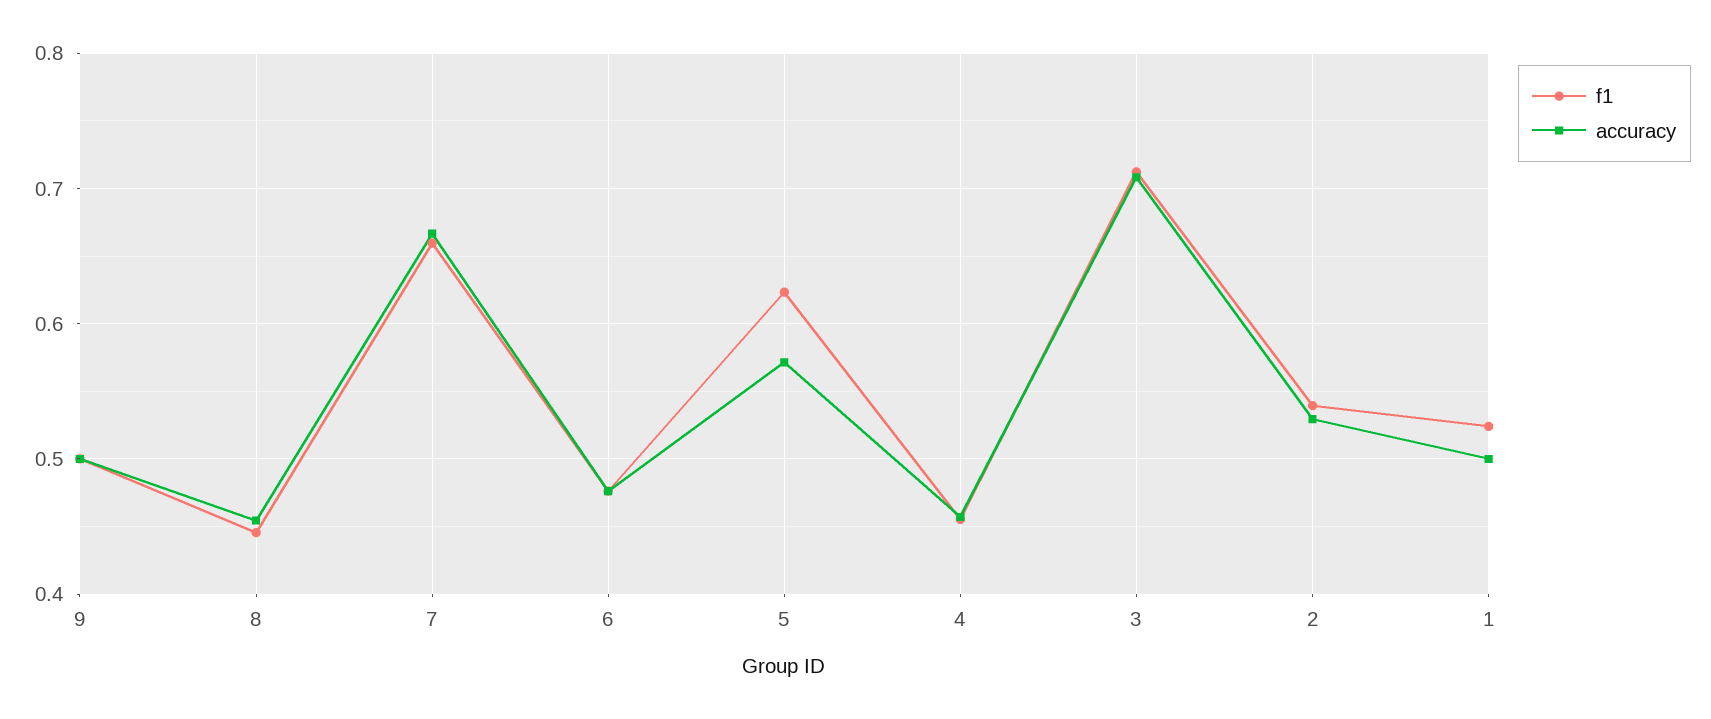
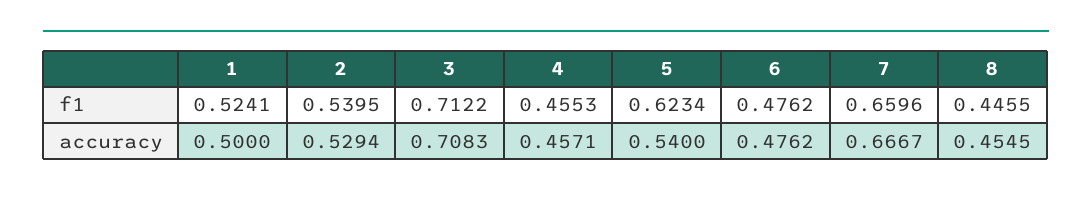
  {
    "f1": {
-     "9": 0.5,
      "8": 0.4455,
      "7": 0.6596,
      "6": 0.4762,
      "5": 0.6234,
      "4": 0.4553,
      "3": 0.7122,
      "2": 0.5395,
      "1": 0.5241
    },
    "accuracy": {
-     "9": 0.5,
      "8": 0.4545,
      "7": 0.6667,
      "6": 0.4762,
-     "5": 0.57,
+     "5": 0.54,
      "4": 0.4571,
      "3": 0.7083,
      "2": 0.5294,
      "1": 0.5
    }
  }

